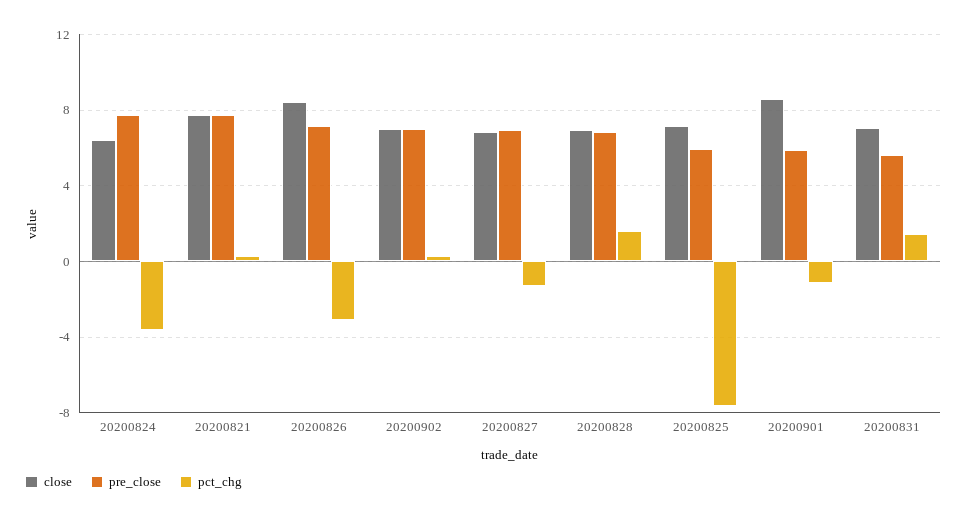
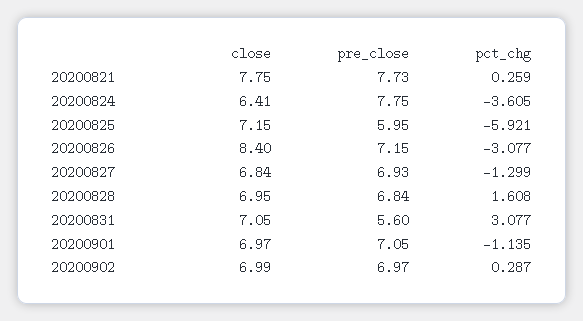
  {
    "close": {
      "20200824": 6.41,
      "20200821": 7.75,
      "20200826": 8.4,
      "20200902": 6.99,
      "20200827": 6.84,
      "20200828": 6.95,
      "20200825": 7.15,
-     "20200901": 8.5,
+     "20200901": 6.97,
      "20200831": 7.05
    },
    "pre_close": {
      "20200824": 7.75,
      "20200821": 7.73,
      "20200826": 7.15,
      "20200902": 6.97,
      "20200827": 6.93,
      "20200828": 6.84,
      "20200825": 5.95,
-     "20200901": 6,
+     "20200901": 7.05,
      "20200831": 5.6
    },
    "pct_chg": {
      "20200824": -3.605,
      "20200821": 0.259,
      "20200826": -3.077,
      "20200902": 0.287,
      "20200827": -1.299,
      "20200828": 1.608,
-     "20200825": -7.5,
+     "20200825": -5.921,
      "20200901": -1.135,
-     "20200831": 1.5
+     "20200831": 3.077
    }
  }

